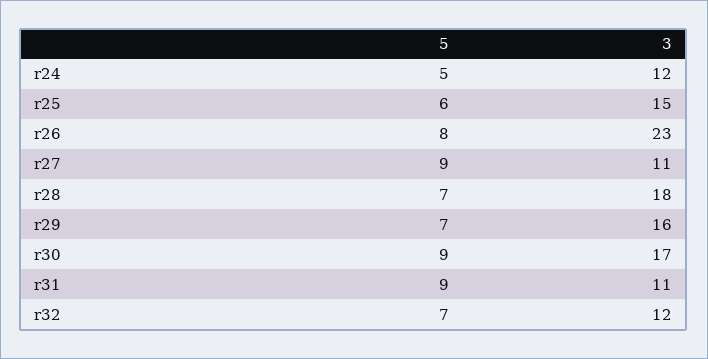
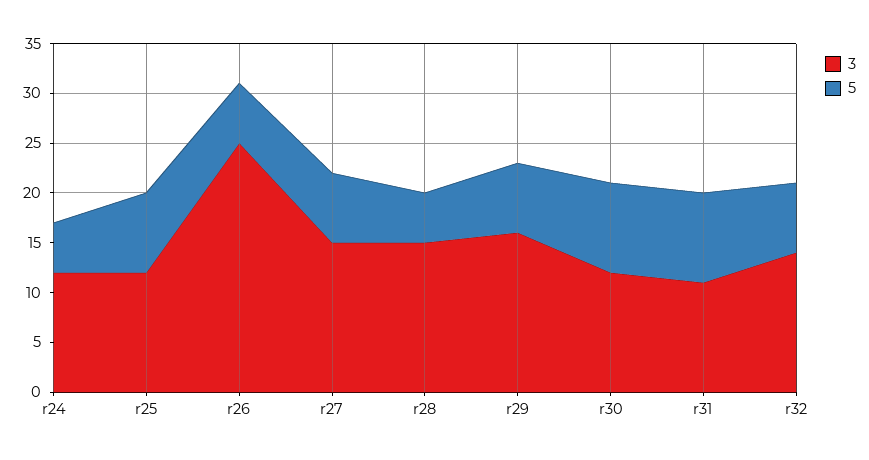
  {
    "5": {
      "r24": 5,
-     "r25": 6,
+     "r25": 8,
-     "r26": 8,
+     "r26": 6,
-     "r27": 9,
+     "r27": 7,
-     "r28": 7,
+     "r28": 5,
      "r29": 7,
      "r30": 9,
      "r31": 9,
      "r32": 7
    },
    "3": {
      "r24": 12,
-     "r25": 15,
+     "r25": 12,
-     "r26": 23,
+     "r26": 25,
-     "r27": 11,
+     "r27": 15,
-     "r28": 18,
+     "r28": 15,
      "r29": 16,
-     "r30": 17,
+     "r30": 12,
      "r31": 11,
-     "r32": 12
+     "r32": 14
    }
  }

